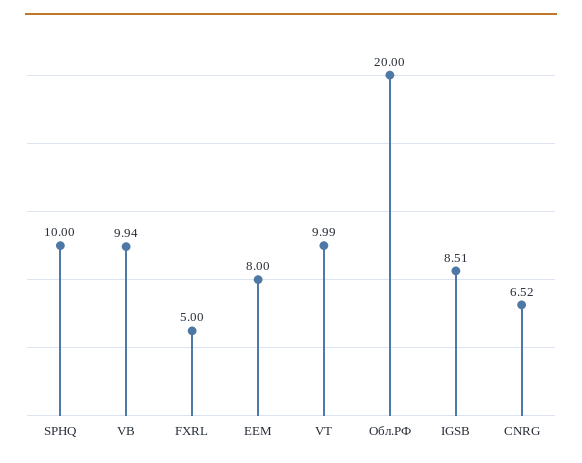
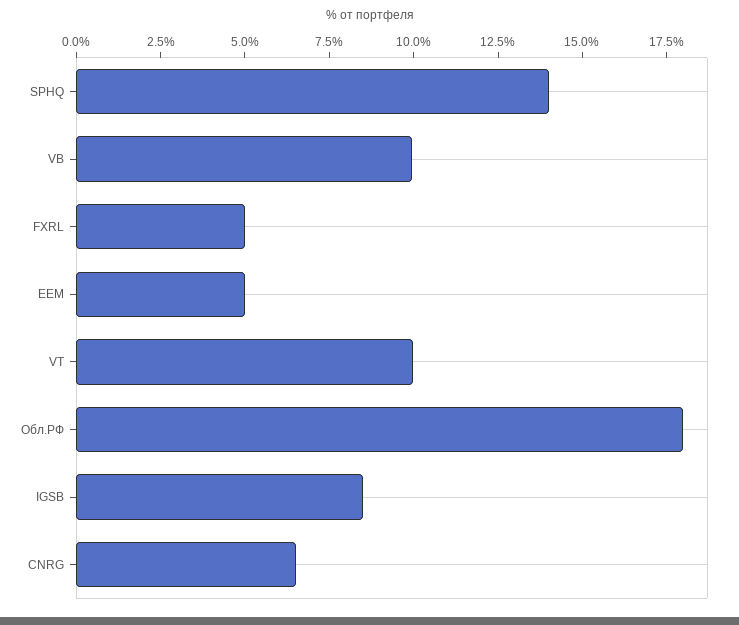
  {
-   "SPHQ": 10,
+   "SPHQ": 14,
    "VB": 9.94,
    "FXRL": 5,
-   "EEM": 8,
+   "EEM": 5,
    "VT": 9.99,
-   "Обл.РФ": 20,
+   "Обл.РФ": 18,
    "IGSB": 8.51,
    "CNRG": 6.52
  }

